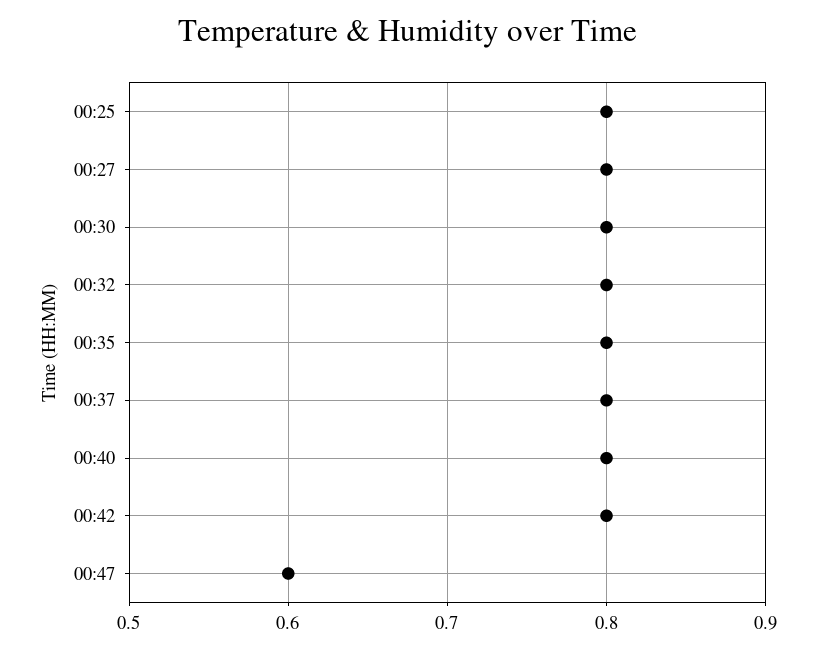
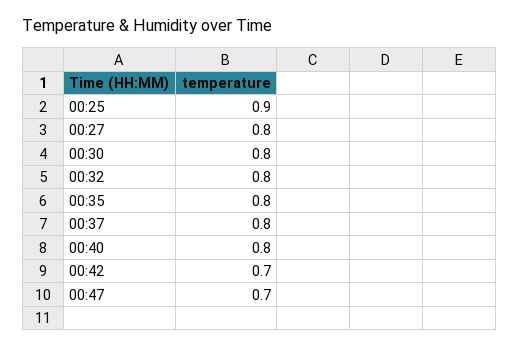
  {
-   "00:25": 0.8,
+   "00:25": 0.9,
    "00:27": 0.8,
    "00:30": 0.8,
    "00:32": 0.8,
    "00:35": 0.8,
    "00:37": 0.8,
    "00:40": 0.8,
-   "00:42": 0.8,
+   "00:42": 0.7,
-   "00:47": 0.6
+   "00:47": 0.7
  }

